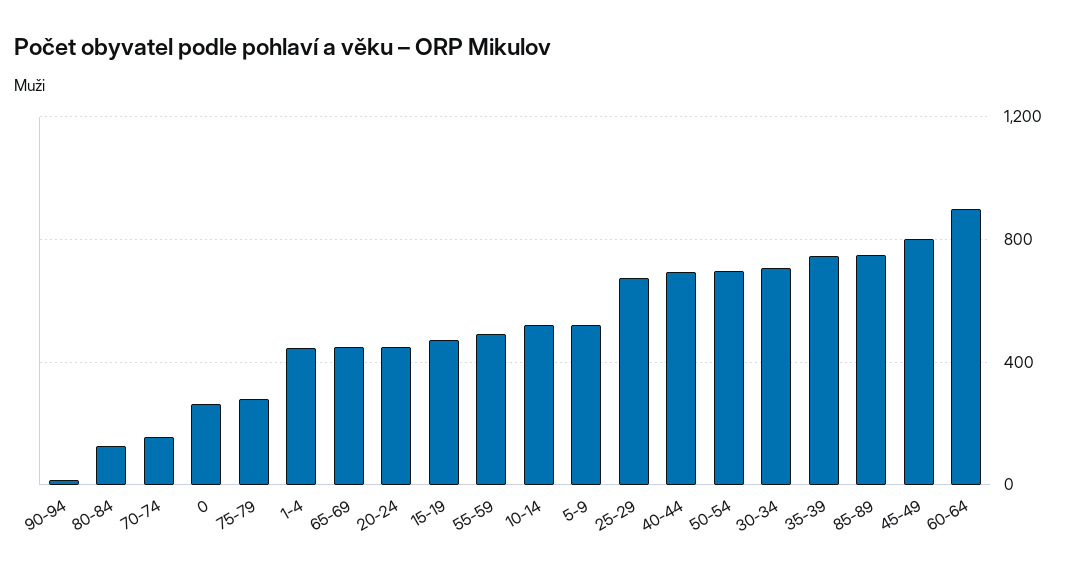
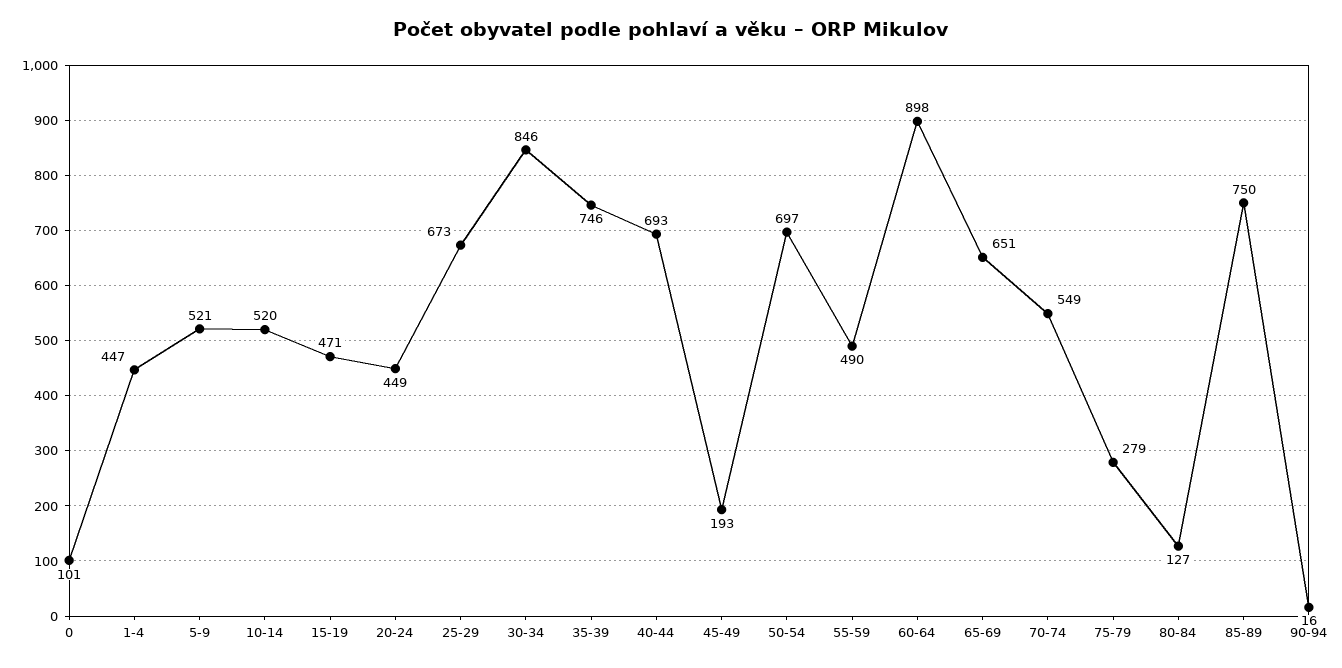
  {
    "90-94": 16,
    "80-84": 127,
-   "70-74": 150,
+   "70-74": 549,
-   "0": 250,
+   "0": 101,
    "75-79": 279,
    "1-4": 447,
-   "65-69": 450,
+   "65-69": 651,
    "20-24": 449,
    "15-19": 471,
    "55-59": 490,
    "10-14": 520,
    "5-9": 521,
    "25-29": 673,
    "40-44": 693,
    "50-54": 697,
-   "30-34": 700,
+   "30-34": 846,
    "35-39": 746,
    "85-89": 750,
-   "45-49": 800,
+   "45-49": 193,
    "60-64": 898
  }

